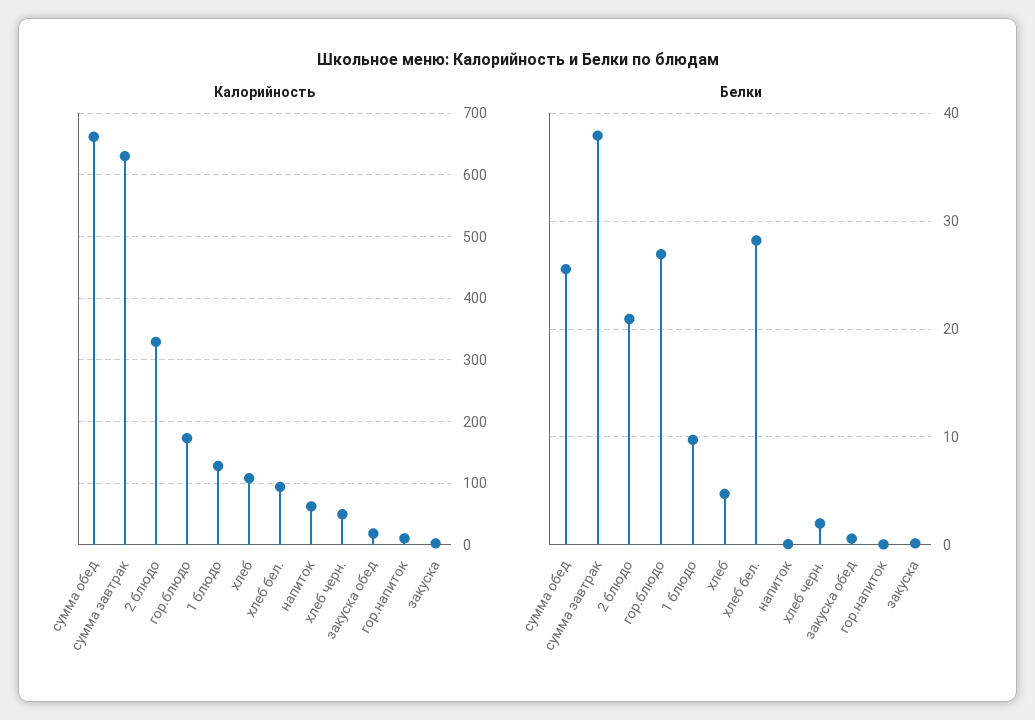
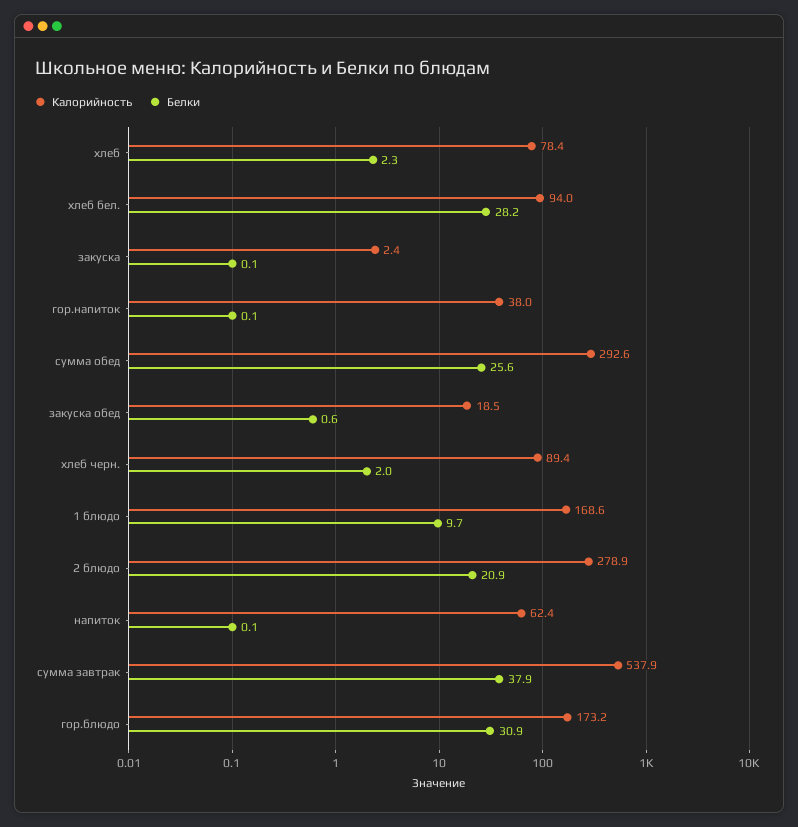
  {
    "Калорийность": {
-     "сумма обед": 660,
+     "сумма обед": 292.6,
-     "сумма завтрак": 630,
+     "сумма завтрак": 537.9,
-     "2 блюдо": 330,
+     "2 блюдо": 278.9,
      "гор.блюдо": 173.2,
-     "1 блюдо": 130,
+     "1 блюдо": 168.6,
-     "хлеб": 110,
+     "хлеб": 78.4,
      "хлеб бел.": 94,
      "напиток": 62.4,
-     "хлеб черн.": 50,
+     "хлеб черн.": 89.4,
      "закуска обед": 18.5,
-     "гор.напиток": 10,
+     "гор.напиток": 38,
      "закуска": 2.4
    },
    "Белки": {
      "сумма обед": 25.6,
      "сумма завтрак": 37.9,
      "2 блюдо": 20.9,
-     "гор.блюдо": 27,
+     "гор.блюдо": 30.9,
      "1 блюдо": 9.7,
-     "хлеб": 5,
+     "хлеб": 2.3,
      "хлеб бел.": 28.2,
      "напиток": 0.1,
      "хлеб черн.": 2,
      "закуска обед": 0.6,
      "гор.напиток": 0.1,
      "закуска": 0.1
    }
  }

